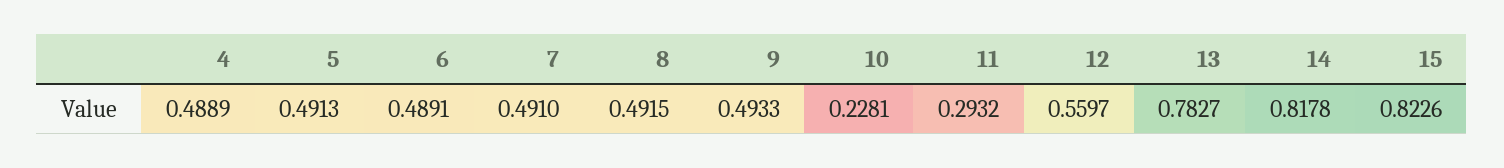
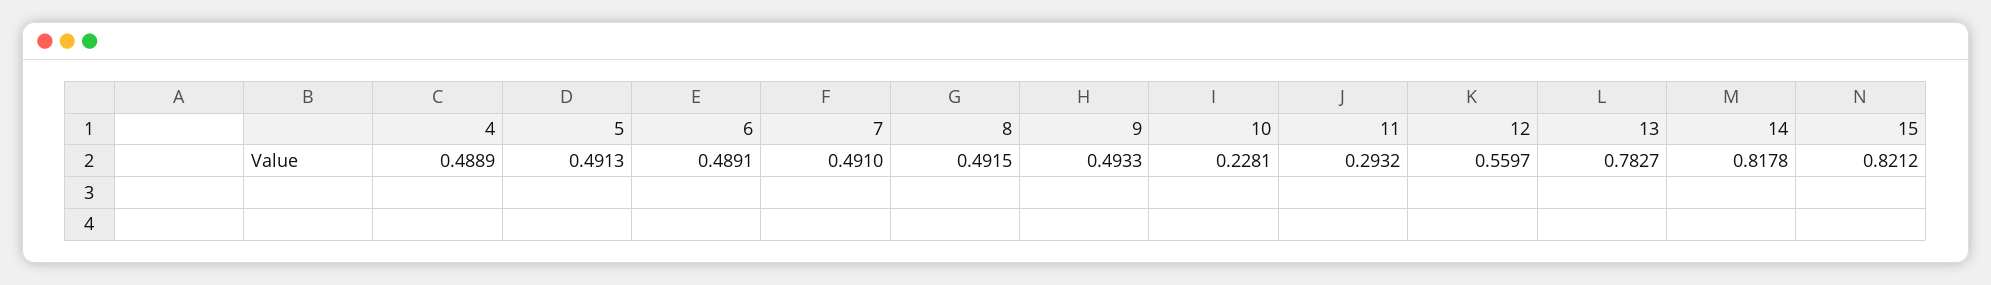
  {
    "4": 0.4889,
    "5": 0.4913,
    "6": 0.4891,
    "7": 0.491,
    "8": 0.4915,
    "9": 0.4933,
    "10": 0.2281,
    "11": 0.2932,
    "12": 0.5597,
    "13": 0.7827,
    "14": 0.8178,
-   "15": 0.8226
+   "15": 0.8212
  }

